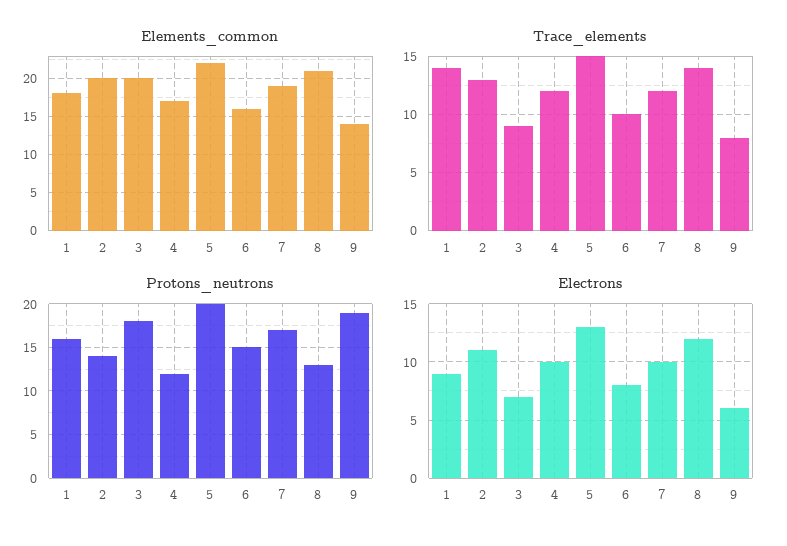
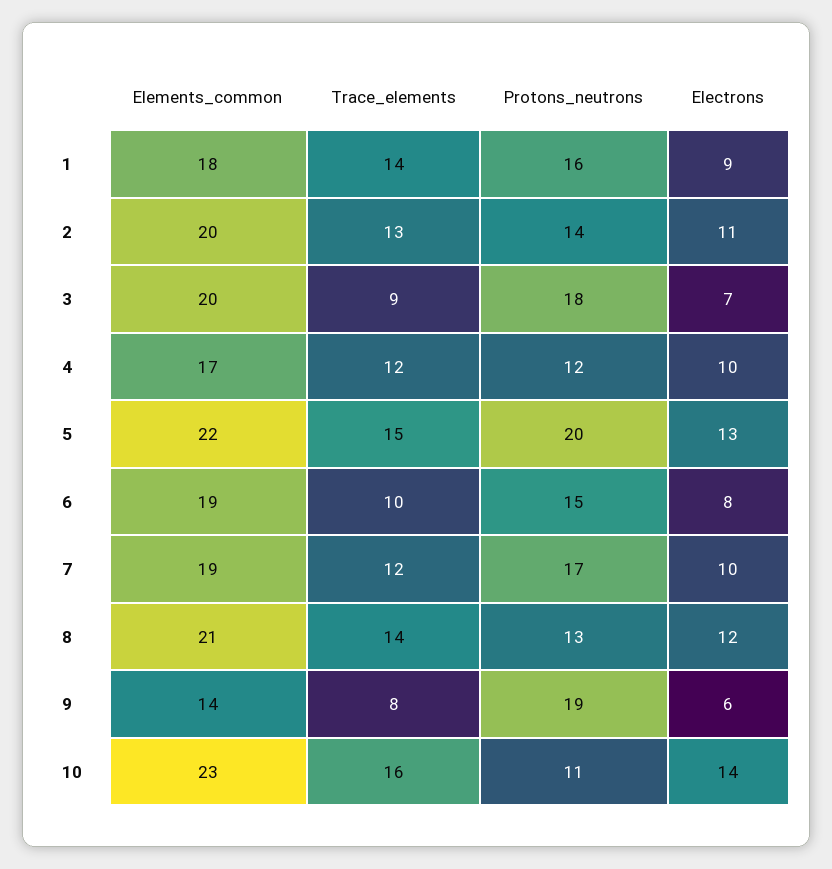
  {
    "Elements_common": {
      "1": 18,
      "2": 20,
      "3": 20,
      "4": 17,
      "5": 22,
-     "6": 16,
+     "6": 19,
      "7": 19,
      "8": 21,
-     "9": 14
+     "9": 14,
+     "10": 23
    },
    "Trace_elements": {
      "1": 14,
      "2": 13,
      "3": 9,
      "4": 12,
      "5": 15,
      "6": 10,
      "7": 12,
      "8": 14,
-     "9": 8
+     "9": 8,
+     "10": 16
    },
    "Protons_neutrons": {
      "1": 16,
      "2": 14,
      "3": 18,
      "4": 12,
      "5": 20,
      "6": 15,
      "7": 17,
      "8": 13,
-     "9": 19
+     "9": 19,
+     "10": 11
    },
    "Electrons": {
      "1": 9,
      "2": 11,
      "3": 7,
      "4": 10,
      "5": 13,
      "6": 8,
      "7": 10,
      "8": 12,
-     "9": 6
+     "9": 6,
+     "10": 14
    }
  }

